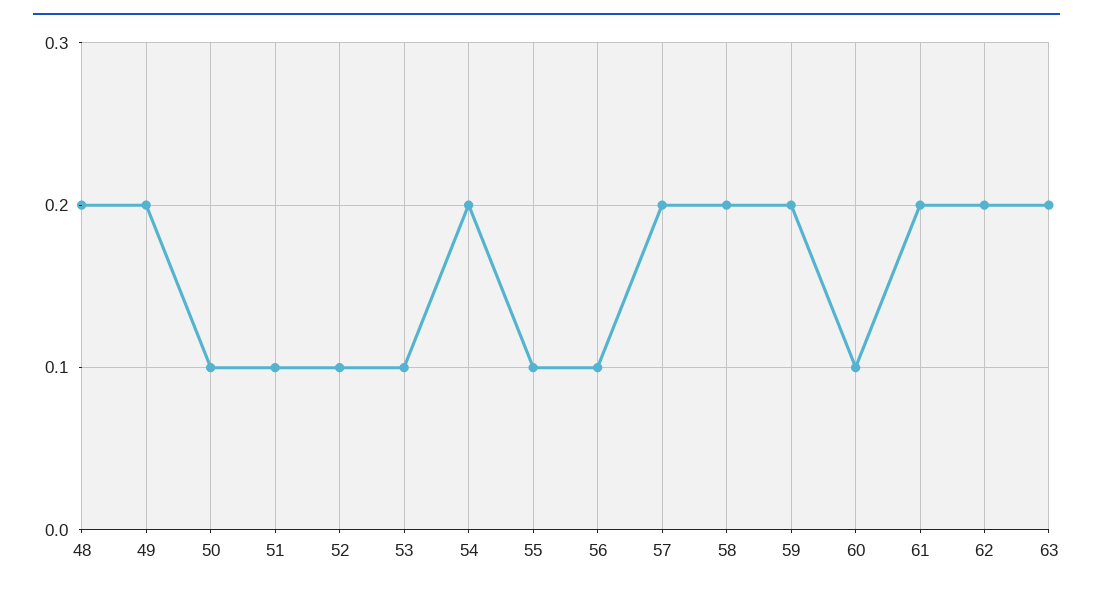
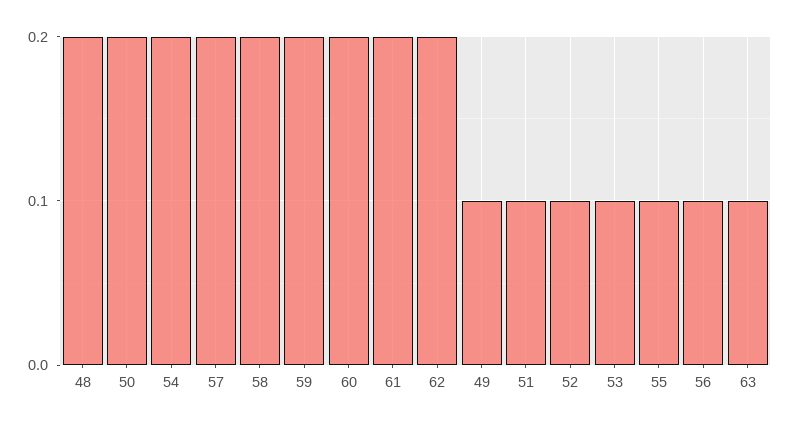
  {
    "48": 0.2,
-   "49": 0.2,
+   "49": 0.1,
-   "50": 0.1,
+   "50": 0.2,
    "51": 0.1,
    "52": 0.1,
    "53": 0.1,
    "54": 0.2,
    "55": 0.1,
    "56": 0.1,
    "57": 0.2,
    "58": 0.2,
    "59": 0.2,
-   "60": 0.1,
+   "60": 0.2,
    "61": 0.2,
    "62": 0.2,
-   "63": 0.2
+   "63": 0.1
  }

